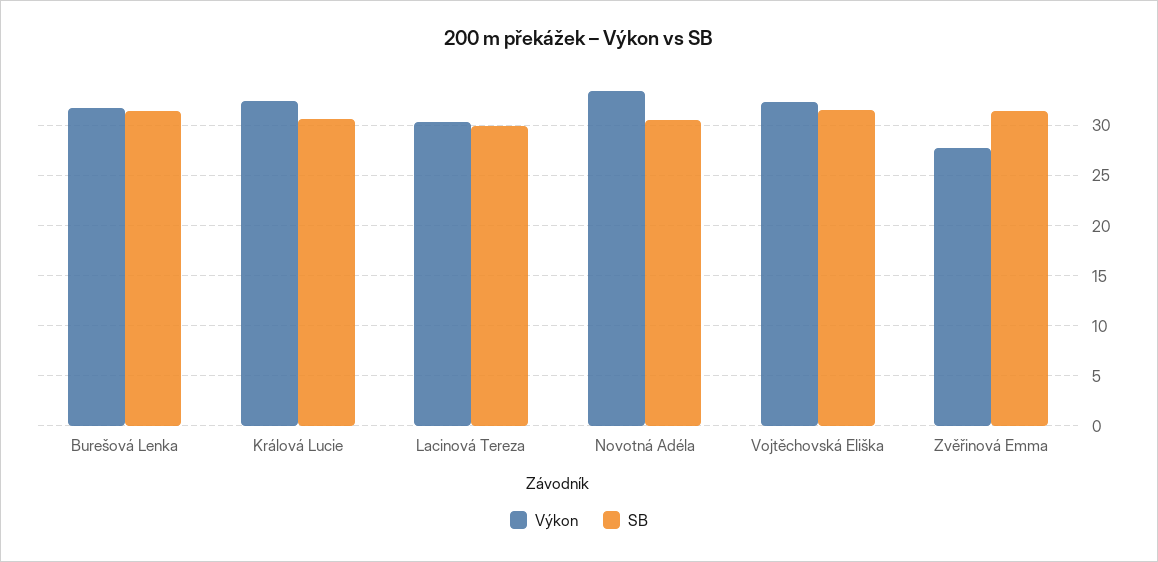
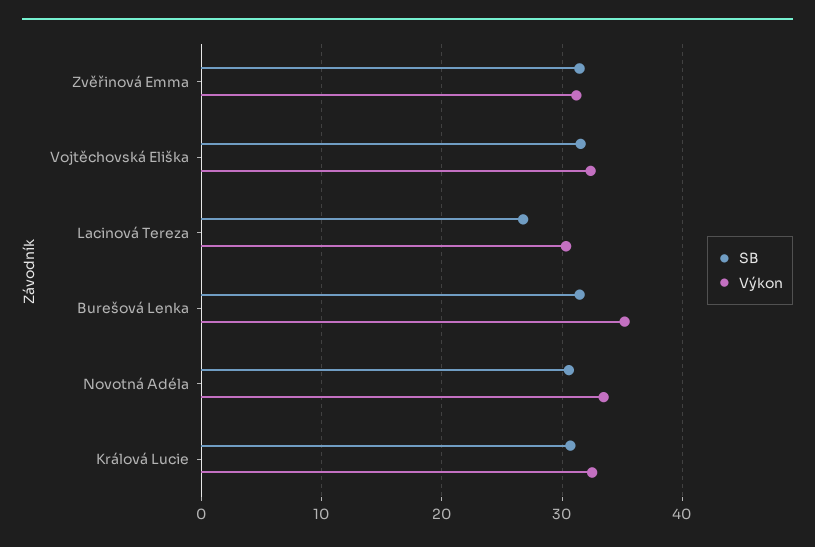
  {
    "Výkon": {
-     "Burešová Lenka": 32,
+     "Burešová Lenka": 35,
      "Králová Lucie": 33,
      "Lacinová Tereza": 30,
      "Novotná Adéla": 33,
      "Vojtěchovská Eliška": 32,
-     "Zvěřinová Emma": 28
+     "Zvěřinová Emma": 31
    },
    "SB": {
      "Burešová Lenka": 31,
      "Králová Lucie": 31,
-     "Lacinová Tereza": 30,
+     "Lacinová Tereza": 27,
      "Novotná Adéla": 31,
      "Vojtěchovská Eliška": 32,
      "Zvěřinová Emma": 31
    }
  }

